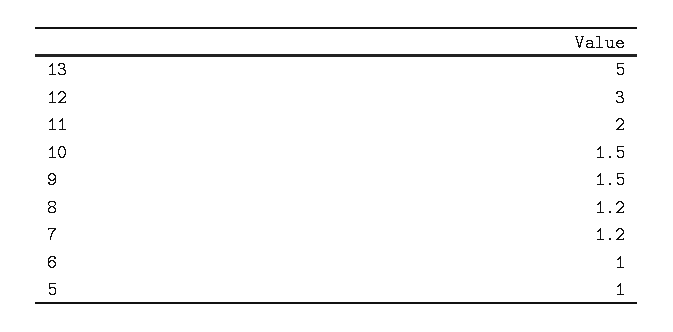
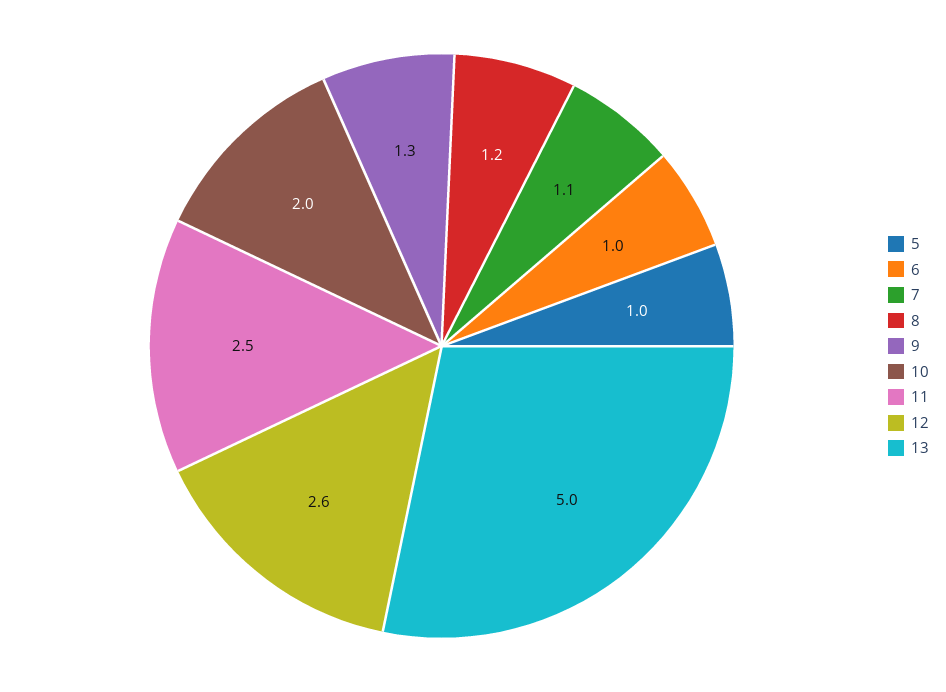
  {
    "13": 5,
-   "12": 3,
+   "12": 2.6,
-   "11": 2,
+   "11": 2.5,
-   "10": 1.5,
+   "10": 2,
-   "9": 1.5,
+   "9": 1.3,
    "8": 1.2,
-   "7": 1.2,
+   "7": 1.1,
    "6": 1,
    "5": 1
  }

